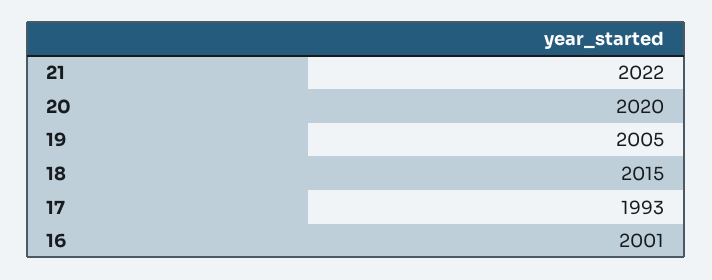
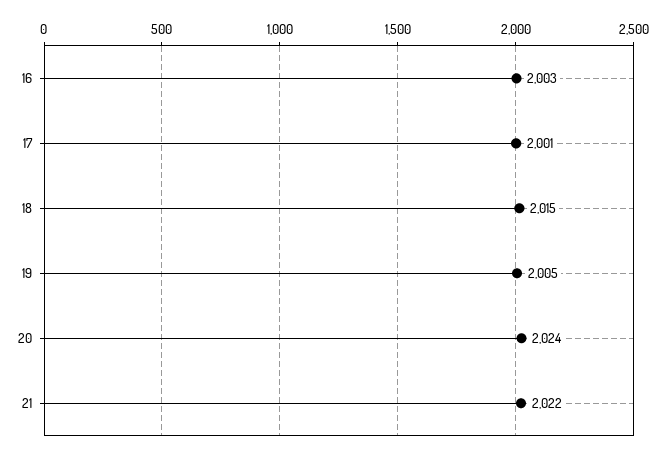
  {
    "21": 2022,
-   "20": 2020,
+   "20": 2024,
    "19": 2005,
    "18": 2015,
-   "17": 1993,
+   "17": 2001,
-   "16": 2001
+   "16": 2003
  }

